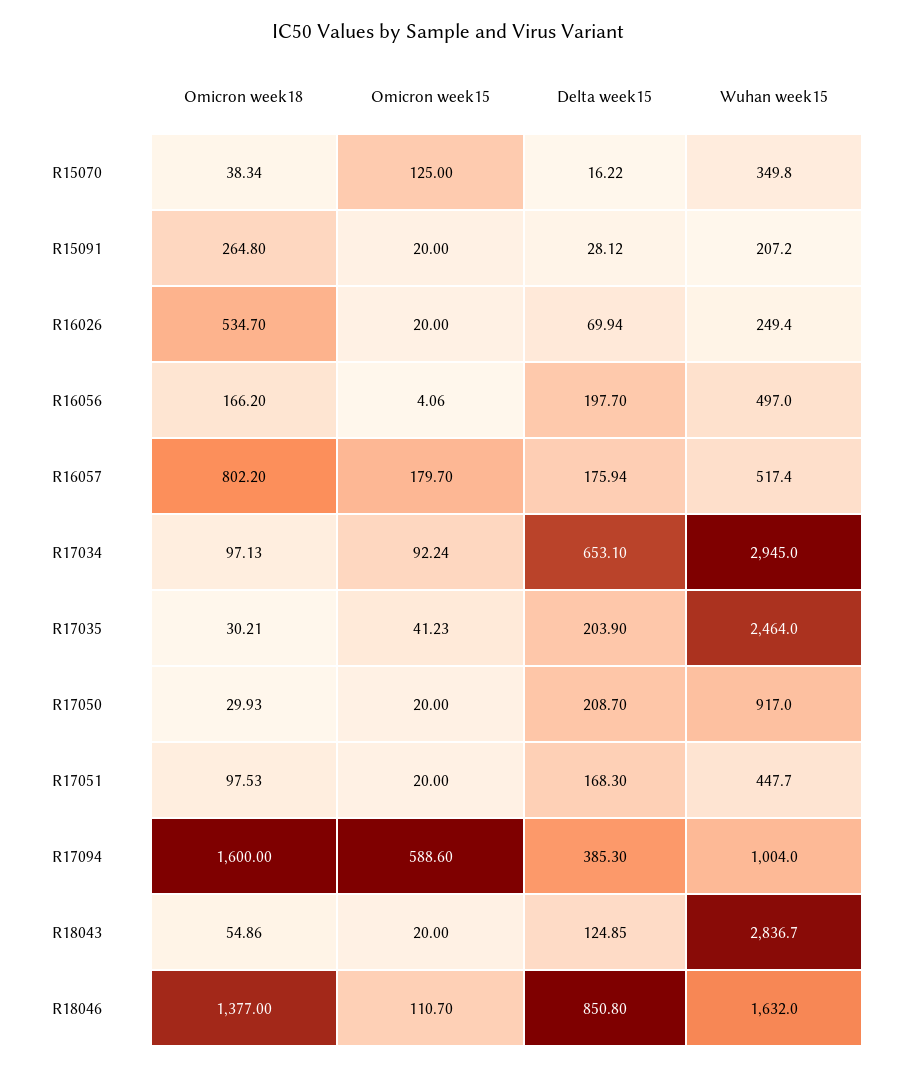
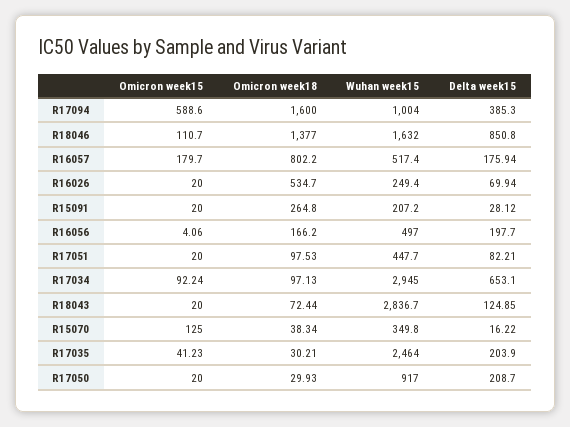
  {
    "Omicron week18": {
      "R15070": 38.34,
      "R15091": 264.8,
      "R16026": 534.7,
      "R16056": 166.2,
      "R16057": 802.2,
      "R17034": 97.13,
      "R17035": 30.21,
      "R17050": 29.93,
      "R17051": 97.53,
      "R17094": 1600,
-     "R18043": 54.86,
+     "R18043": 72.44,
      "R18046": 1377
    },
    "Omicron week15": {
      "R15070": 125,
      "R15091": 20,
      "R16026": 20,
      "R16056": 4.06,
      "R16057": 179.7,
      "R17034": 92.24,
      "R17035": 41.23,
      "R17050": 20,
      "R17051": 20,
      "R17094": 588.6,
      "R18043": 20,
      "R18046": 110.7
    },
    "Delta week15": {
      "R15070": 16.22,
      "R15091": 28.12,
      "R16026": 69.94,
      "R16056": 197.7,
      "R16057": 175.94,
      "R17034": 653.1,
      "R17035": 203.9,
      "R17050": 208.7,
-     "R17051": 168.3,
+     "R17051": 82.21,
      "R17094": 385.3,
      "R18043": 124.85,
      "R18046": 850.8
    },
    "Wuhan week15": {
      "R15070": 349.8,
      "R15091": 207.2,
      "R16026": 249.4,
      "R16056": 497,
      "R16057": 517.4,
      "R17034": 2945,
      "R17035": 2464,
      "R17050": 917,
      "R17051": 447.7,
      "R17094": 1004,
      "R18043": 2836.7,
      "R18046": 1632
    }
  }

